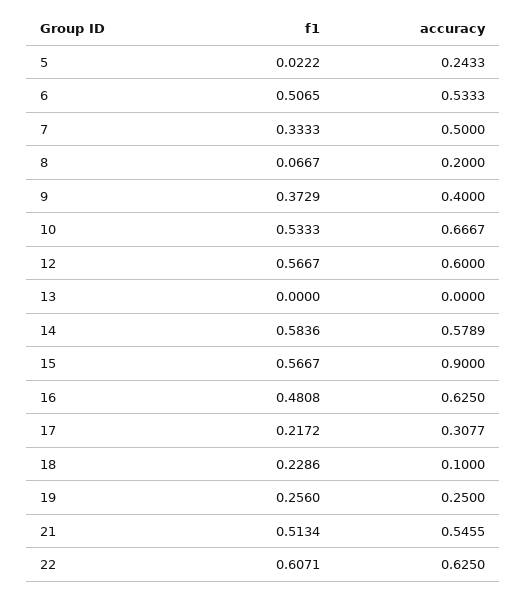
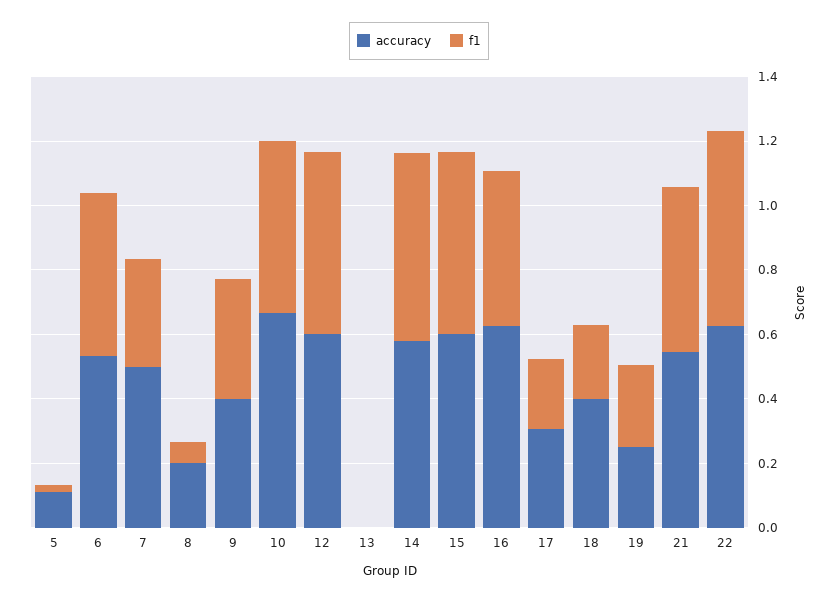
  {
    "f1": {
      "5": 0.0222,
      "6": 0.5065,
      "7": 0.3333,
      "8": 0.0667,
      "9": 0.3729,
      "10": 0.5333,
      "12": 0.5667,
      "13": 0,
      "14": 0.5836,
      "15": 0.5667,
      "16": 0.4808,
      "17": 0.2172,
      "18": 0.2286,
      "19": 0.256,
      "21": 0.5134,
      "22": 0.6071
    },
    "accuracy": {
-     "5": 0.2433,
+     "5": 0.1,
      "6": 0.5333,
      "7": 0.5,
      "8": 0.2,
      "9": 0.4,
      "10": 0.6667,
      "12": 0.6,
      "13": 0,
      "14": 0.5789,
-     "15": 0.9,
+     "15": 0.6,
      "16": 0.625,
      "17": 0.3077,
-     "18": 0.1,
+     "18": 0.4,
      "19": 0.25,
      "21": 0.5455,
      "22": 0.625
    }
  }

